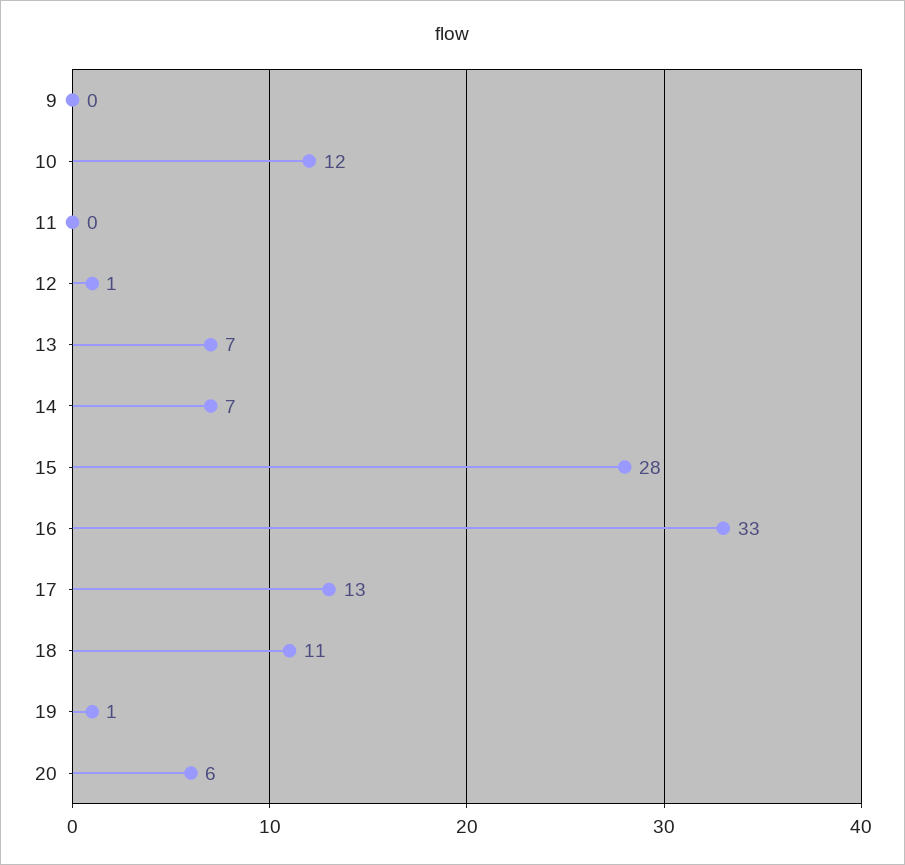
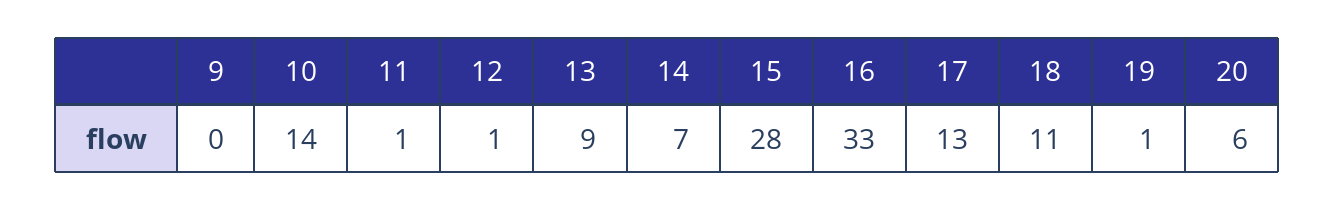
  {
    "9": 0,
-   "10": 12,
+   "10": 14,
-   "11": 0,
+   "11": 1,
    "12": 1,
-   "13": 7,
+   "13": 9,
    "14": 7,
    "15": 28,
    "16": 33,
    "17": 13,
    "18": 11,
    "19": 1,
    "20": 6
  }

